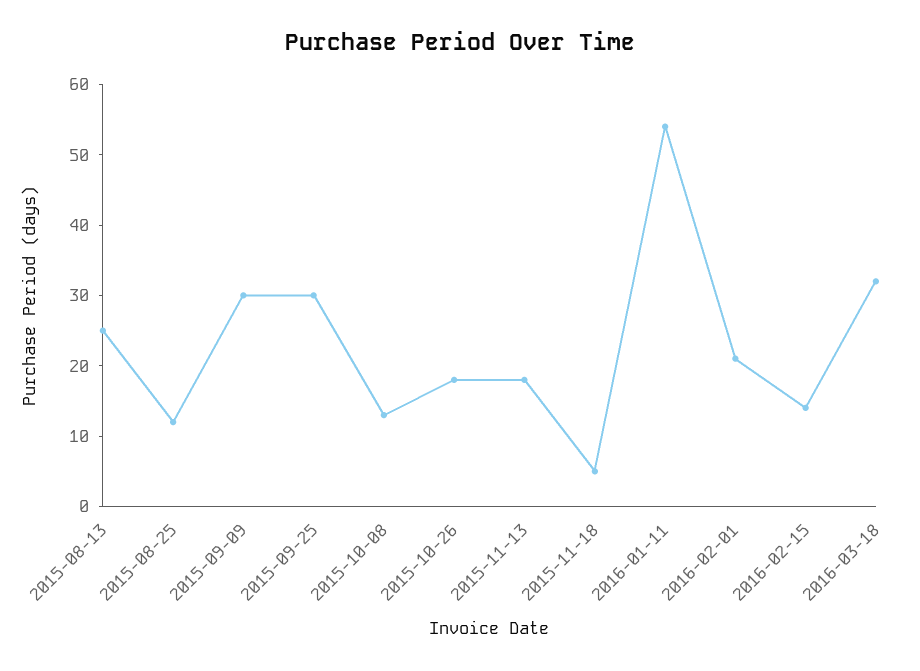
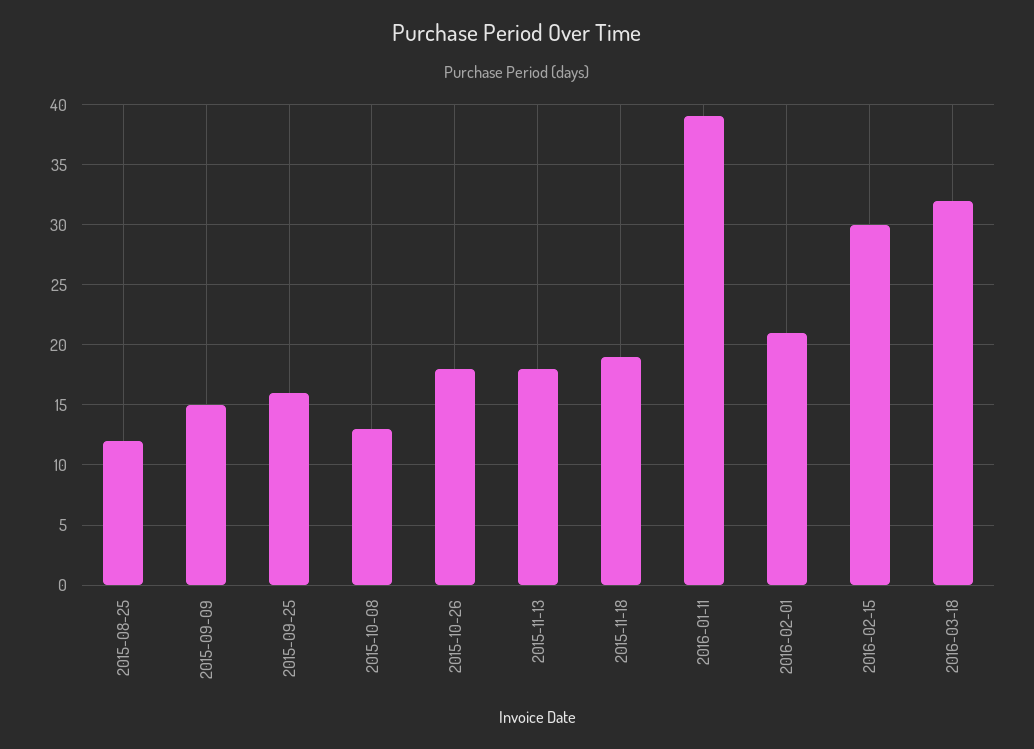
  {
-   "2015-08-13": 25,
    "2015-08-25": 12,
-   "2015-09-09": 30,
+   "2015-09-09": 15,
-   "2015-09-25": 30,
+   "2015-09-25": 16,
    "2015-10-08": 13,
    "2015-10-26": 18,
    "2015-11-13": 18,
-   "2015-11-18": 5,
+   "2015-11-18": 19,
-   "2016-01-11": 55,
+   "2016-01-11": 39,
    "2016-02-01": 21,
-   "2016-02-15": 15,
+   "2016-02-15": 30,
    "2016-03-18": 32
  }

